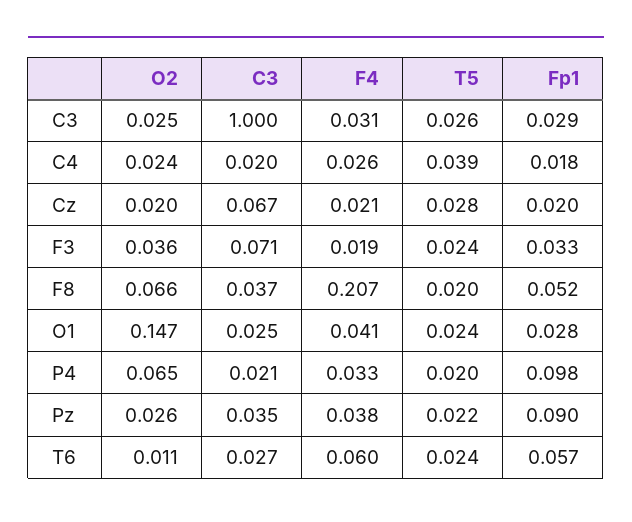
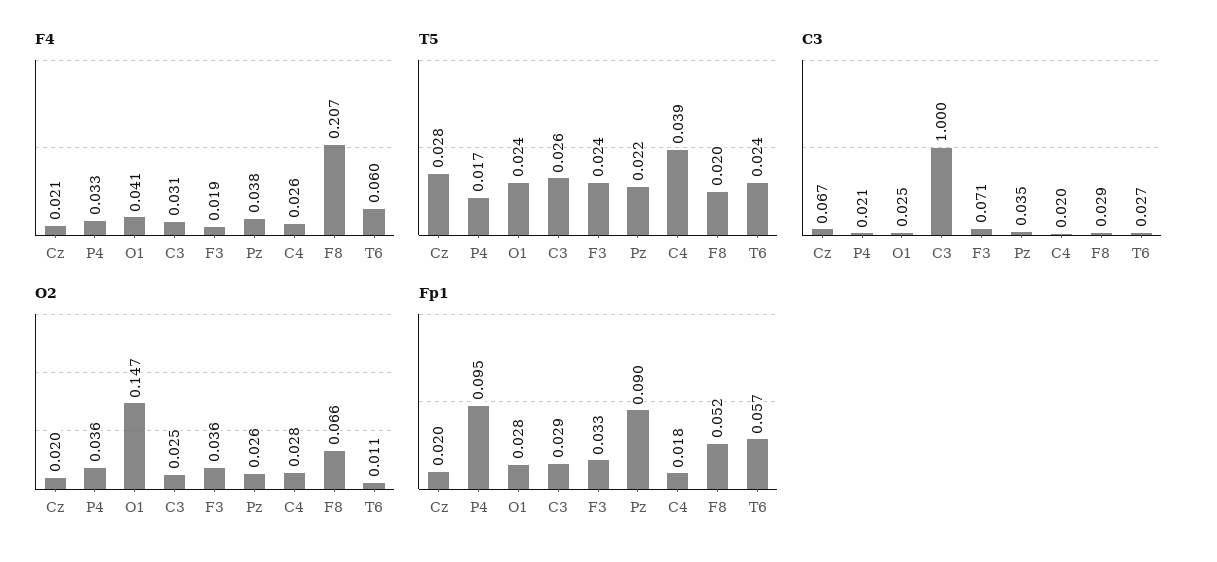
  {
    "O2": {
      "C3": 0.025,
-     "C4": 0.024,
+     "C4": 0.028,
      "Cz": 0.02,
      "F3": 0.036,
      "F8": 0.066,
      "O1": 0.147,
-     "P4": 0.065,
+     "P4": 0.036,
      "Pz": 0.026,
      "T6": 0.011
    },
    "C3": {
      "C3": 1,
      "C4": 0.02,
      "Cz": 0.067,
      "F3": 0.071,
-     "F8": 0.037,
+     "F8": 0.029,
      "O1": 0.025,
      "P4": 0.021,
      "Pz": 0.035,
      "T6": 0.027
    },
    "F4": {
      "C3": 0.031,
      "C4": 0.026,
      "Cz": 0.021,
      "F3": 0.019,
      "F8": 0.207,
      "O1": 0.041,
      "P4": 0.033,
      "Pz": 0.038,
      "T6": 0.06
    },
    "T5": {
      "C3": 0.026,
      "C4": 0.039,
      "Cz": 0.028,
      "F3": 0.024,
      "F8": 0.02,
      "O1": 0.024,
-     "P4": 0.02,
+     "P4": 0.017,
      "Pz": 0.022,
      "T6": 0.024
    },
    "Fp1": {
      "C3": 0.029,
      "C4": 0.018,
      "Cz": 0.02,
      "F3": 0.033,
      "F8": 0.052,
      "O1": 0.028,
-     "P4": 0.098,
+     "P4": 0.095,
      "Pz": 0.09,
      "T6": 0.057
    }
  }

